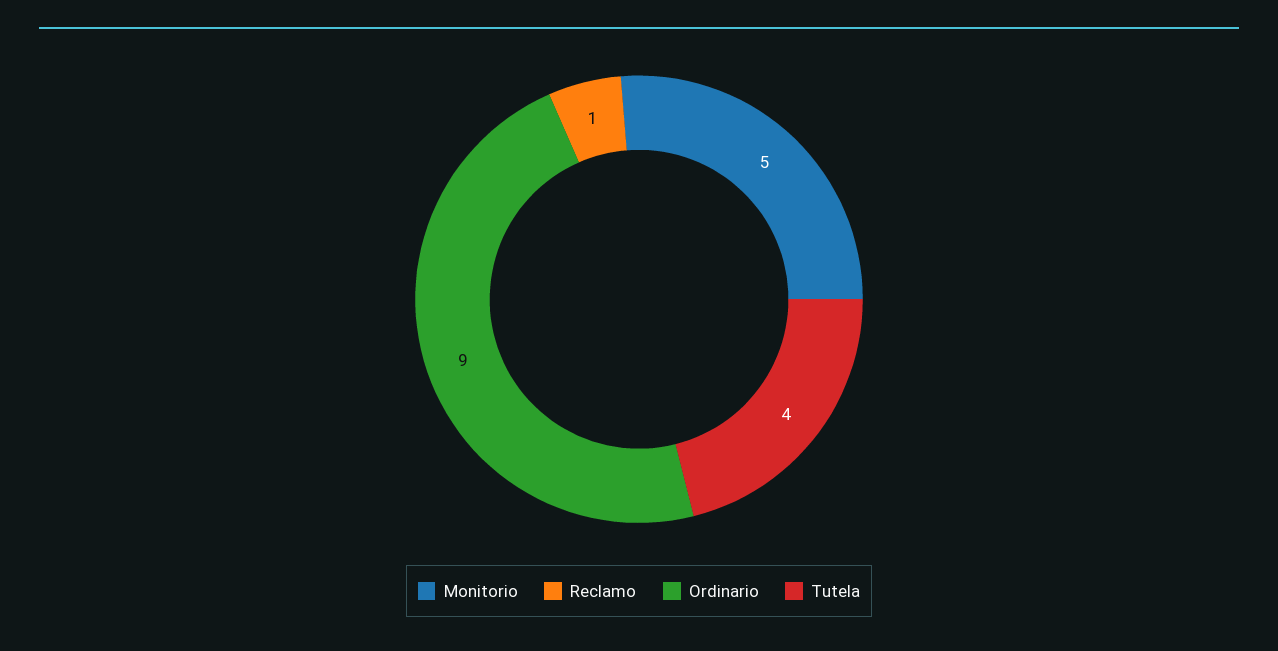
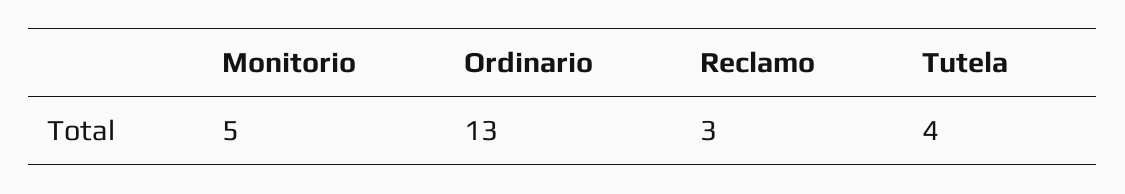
  {
    "Monitorio": 5,
-   "Reclamo": 1,
+   "Reclamo": 3,
-   "Ordinario": 9,
+   "Ordinario": 13,
    "Tutela": 4
  }

